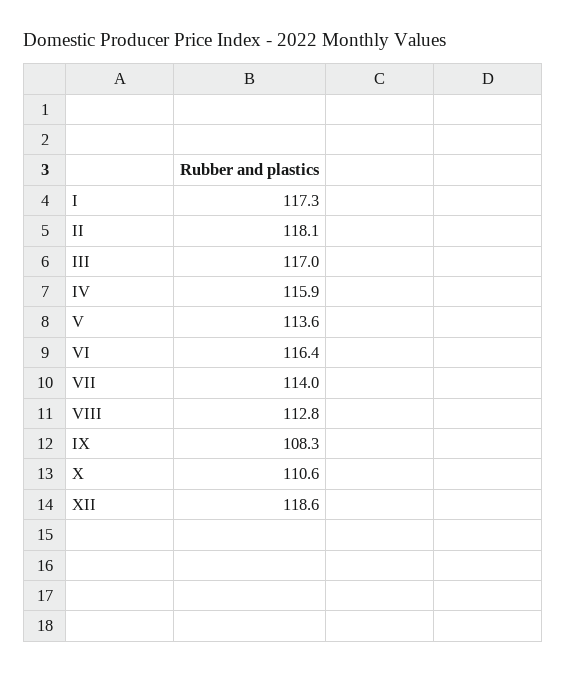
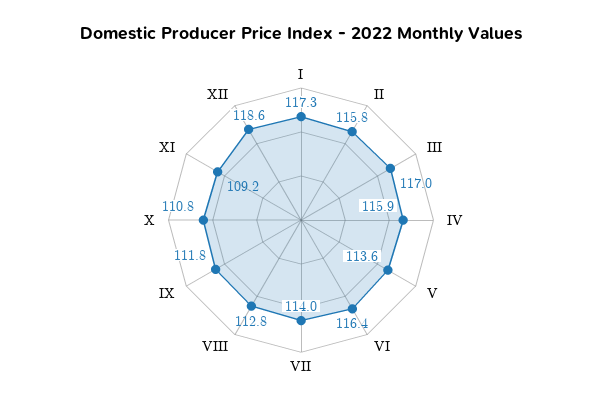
  {
    "I": 117.3,
-   "II": 118.1,
+   "II": 115.8,
    "III": 117,
    "IV": 115.9,
    "V": 113.6,
    "VI": 116.4,
    "VII": 114,
    "VIII": 112.8,
-   "IX": 108.3,
+   "IX": 111.8,
-   "X": 110.6,
+   "X": 110.8,
-   "XII": 118.6
+   "XII": 118.6,
+   "XI": 109.2
  }

